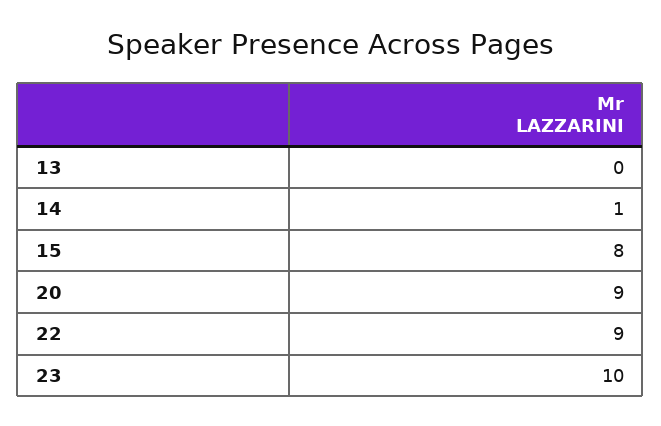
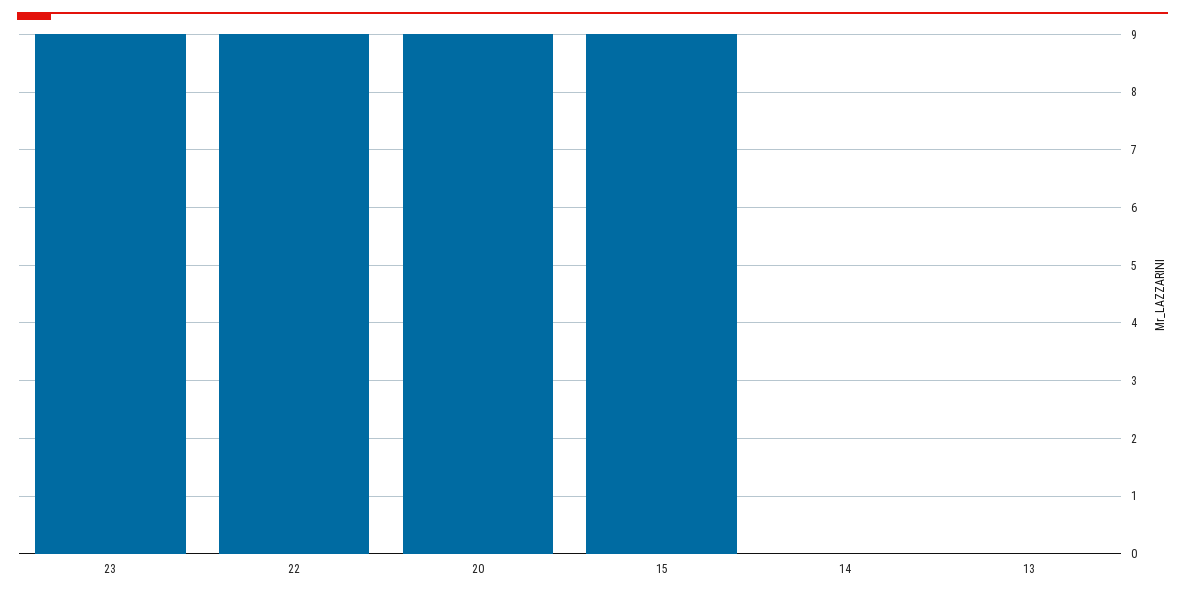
  {
    "13": 0,
-   "14": 1,
+   "14": 0,
-   "15": 8,
+   "15": 9,
    "20": 9,
    "22": 9,
-   "23": 10
+   "23": 9
  }

